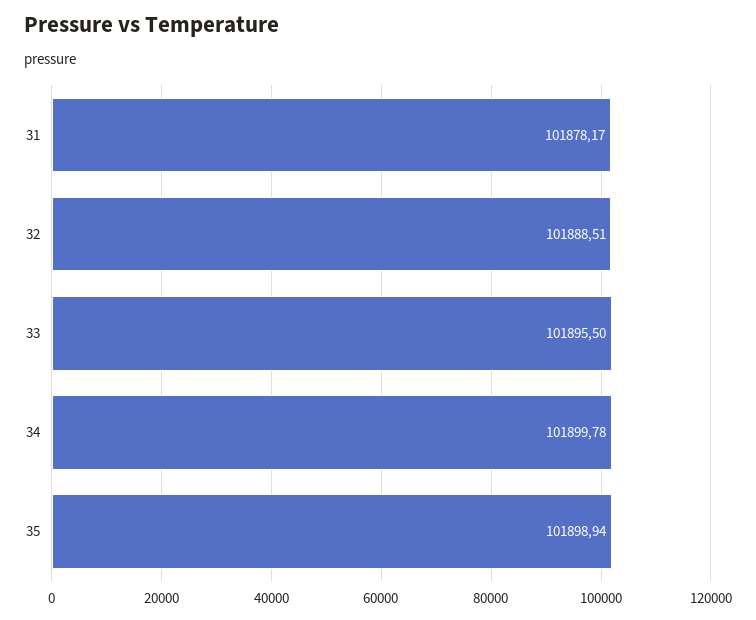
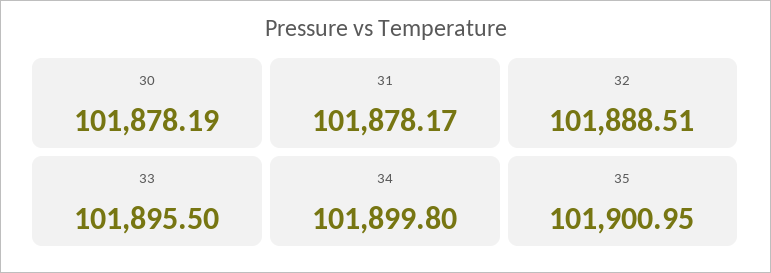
  {
    "31": 101878.17,
    "32": 101888.51,
    "33": 101895.5,
-   "34": 101899.78,
+   "34": 101899.8,
-   "35": 101898.94
+   "35": 101900.95,
+   "30": 101878.19
  }

